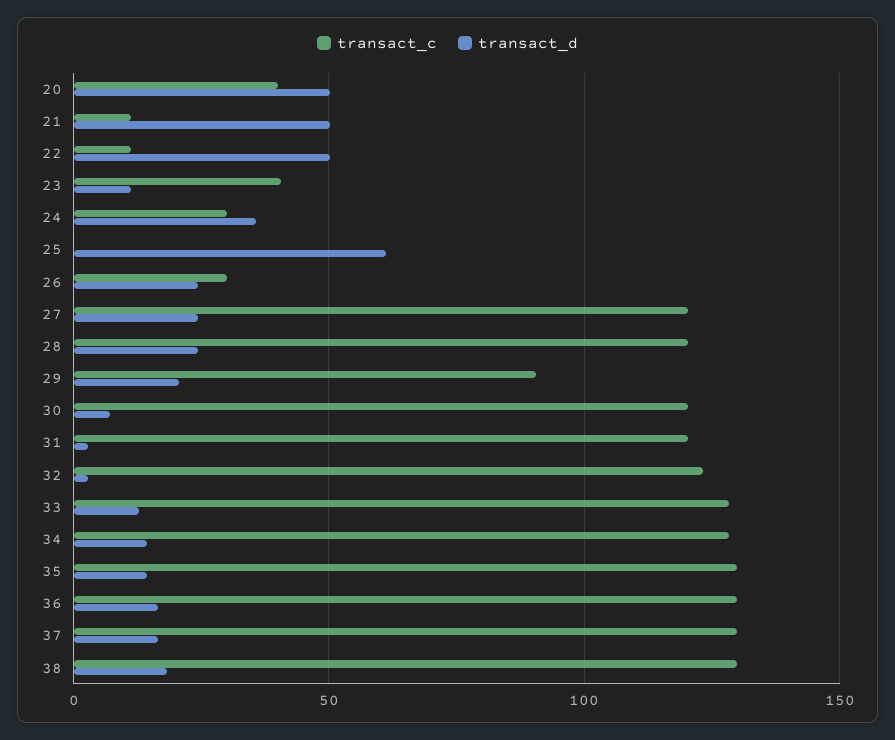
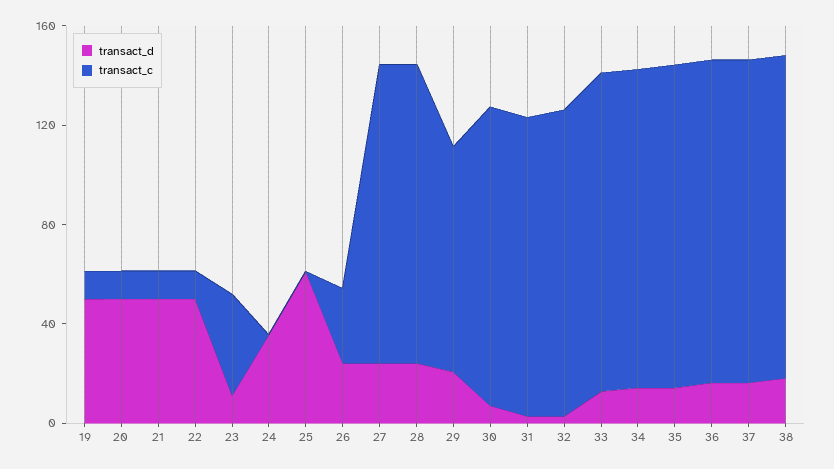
  {
    "transact_c": {
-     "20": 40,
+     "20": 10,
      "21": 10,
      "22": 10,
      "23": 40,
-     "24": 30,
+     "24": 0,
      "25": 0,
      "26": 30,
      "27": 120,
      "28": 120,
      "29": 90,
      "30": 120,
      "31": 120,
      "32": 125,
      "33": 130,
      "34": 130,
      "35": 130,
      "36": 130,
      "37": 130,
-     "38": 130
+     "38": 130,
+     "19": 10
    },
    "transact_d": {
      "20": 50,
      "21": 50,
      "22": 50,
      "23": 10,
      "24": 35,
      "25": 60,
      "26": 25,
      "27": 25,
      "28": 25,
      "29": 20,
      "30": 5,
      "31": 5,
      "32": 5,
      "33": 15,
      "34": 15,
      "35": 15,
      "36": 15,
      "37": 15,
-     "38": 20
+     "38": 20,
+     "19": 50
    }
  }

